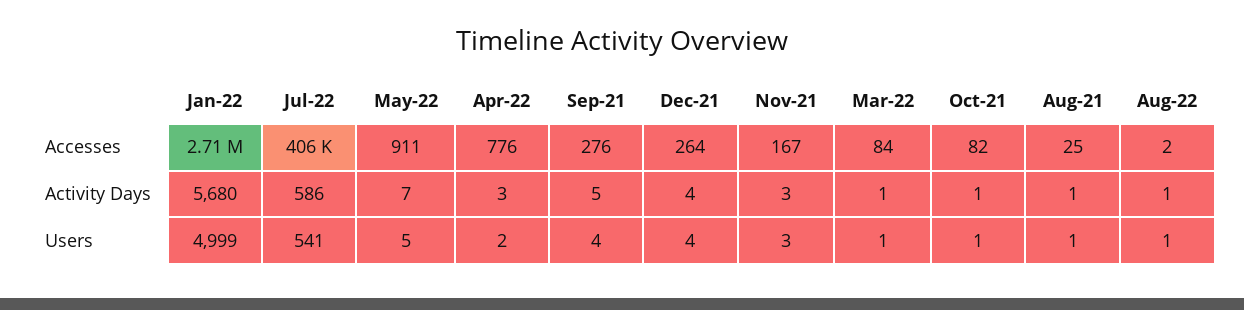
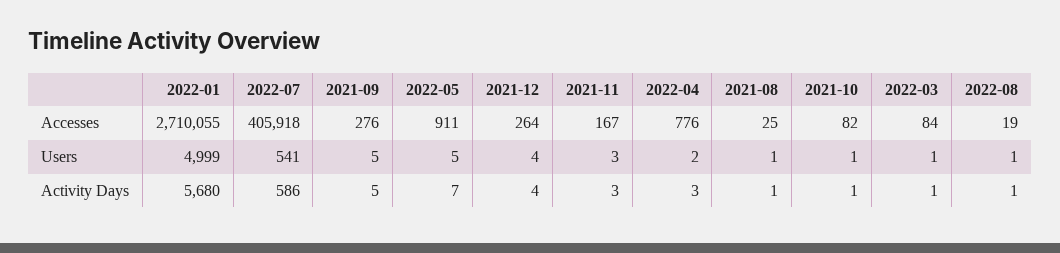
  {
    "Jan-22": {
      "Accesses": 2710055,
      "Activity Days": 5680,
      "Users": 4999
    },
    "Jul-22": {
      "Accesses": 405918,
      "Activity Days": 586,
      "Users": 541
    },
    "May-22": {
      "Accesses": 911,
      "Activity Days": 7,
      "Users": 5
    },
    "Apr-22": {
      "Accesses": 776,
      "Activity Days": 3,
      "Users": 2
    },
    "Sep-21": {
      "Accesses": 276,
      "Activity Days": 5,
-     "Users": 4
+     "Users": 5
    },
    "Dec-21": {
      "Accesses": 264,
      "Activity Days": 4,
      "Users": 4
    },
    "Nov-21": {
      "Accesses": 167,
      "Activity Days": 3,
      "Users": 3
    },
    "Mar-22": {
      "Accesses": 84,
      "Activity Days": 1,
      "Users": 1
    },
    "Oct-21": {
      "Accesses": 82,
      "Activity Days": 1,
      "Users": 1
    },
    "Aug-21": {
      "Accesses": 25,
      "Activity Days": 1,
      "Users": 1
    },
    "Aug-22": {
-     "Accesses": 2,
+     "Accesses": 19,
      "Activity Days": 1,
      "Users": 1
    }
  }

